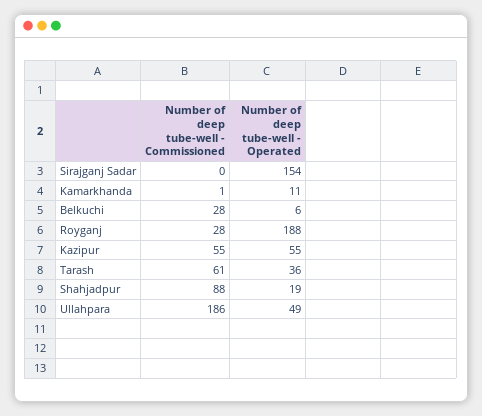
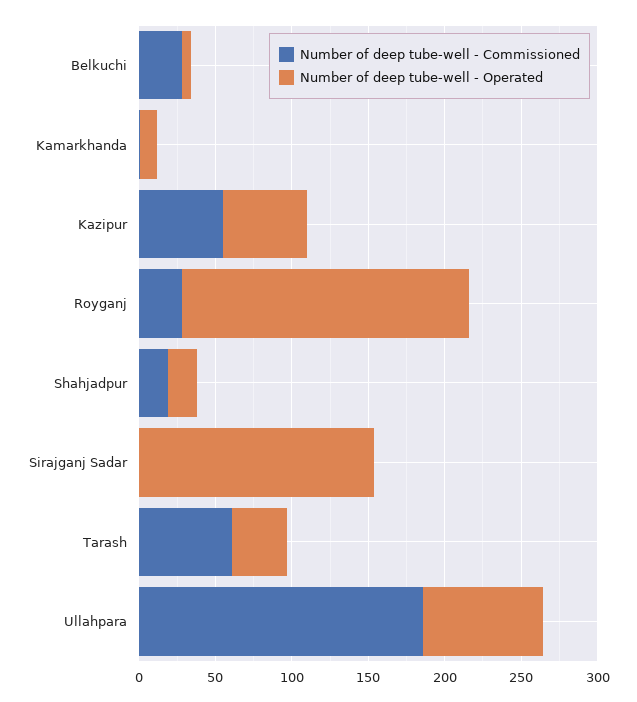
  {
    "Number of deep tube-well - Commissioned": {
      "Sirajganj Sadar": 0,
      "Kamarkhanda": 1,
      "Belkuchi": 28,
      "Royganj": 28,
      "Kazipur": 55,
      "Tarash": 61,
-     "Shahjadpur": 88,
+     "Shahjadpur": 20,
      "Ullahpara": 186
    },
    "Number of deep tube-well - Operated": {
      "Sirajganj Sadar": 154,
      "Kamarkhanda": 11,
      "Belkuchi": 6,
      "Royganj": 188,
      "Kazipur": 55,
      "Tarash": 36,
      "Shahjadpur": 19,
-     "Ullahpara": 49
+     "Ullahpara": 80
    }
  }

